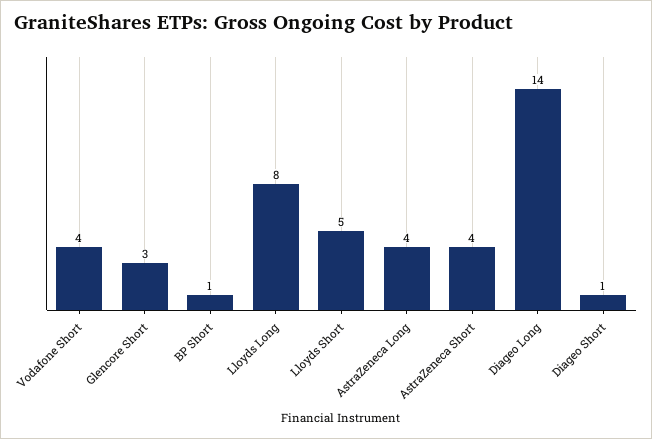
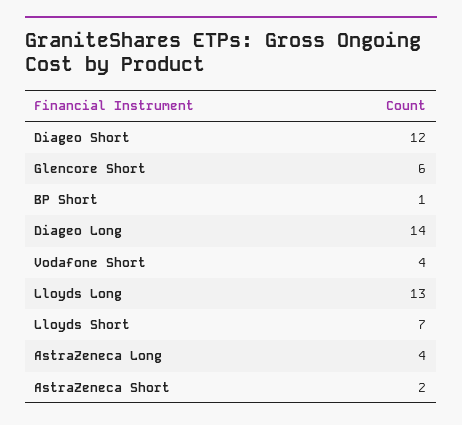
  {
    "Vodafone Short": 4,
-   "Glencore Short": 3,
+   "Glencore Short": 6,
    "BP Short": 1,
-   "Lloyds Long": 8,
+   "Lloyds Long": 13,
-   "Lloyds Short": 5,
+   "Lloyds Short": 7,
    "AstraZeneca Long": 4,
-   "AstraZeneca Short": 4,
+   "AstraZeneca Short": 2,
    "Diageo Long": 14,
-   "Diageo Short": 1
+   "Diageo Short": 12
  }

